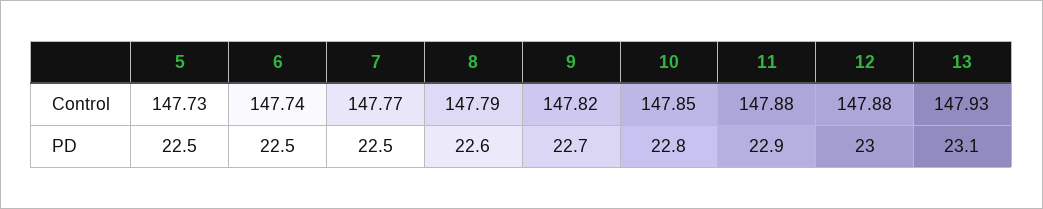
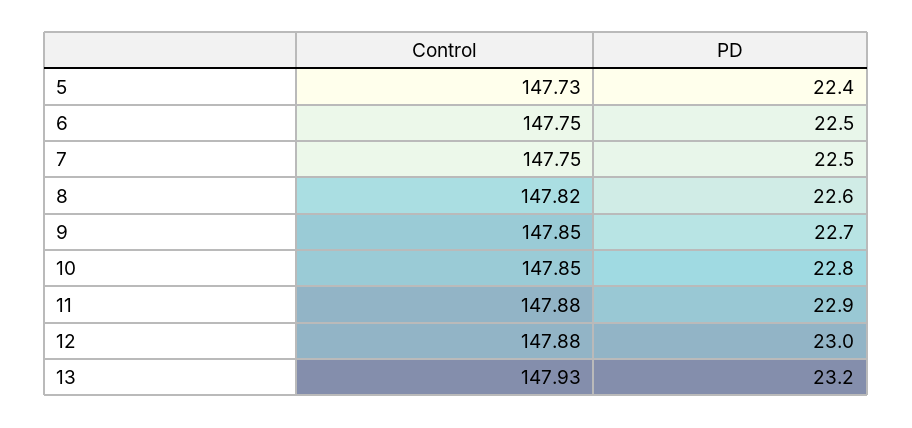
  {
    "5": {
      "Control": 147.73,
-     "PD": 22.5
+     "PD": 22.4
    },
    "6": {
-     "Control": 147.74,
+     "Control": 147.75,
      "PD": 22.5
    },
    "7": {
-     "Control": 147.77,
+     "Control": 147.75,
      "PD": 22.5
    },
    "8": {
-     "Control": 147.79,
+     "Control": 147.82,
      "PD": 22.6
    },
    "9": {
-     "Control": 147.82,
+     "Control": 147.85,
      "PD": 22.7
    },
    "10": {
      "Control": 147.85,
      "PD": 22.8
    },
    "11": {
      "Control": 147.88,
      "PD": 22.9
    },
    "12": {
      "Control": 147.88,
      "PD": 23
    },
    "13": {
      "Control": 147.93,
-     "PD": 23.1
+     "PD": 23.2
    }
  }

